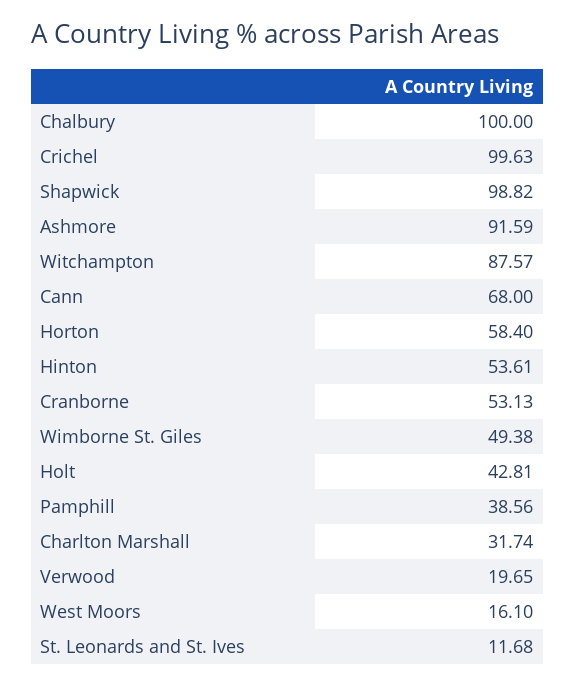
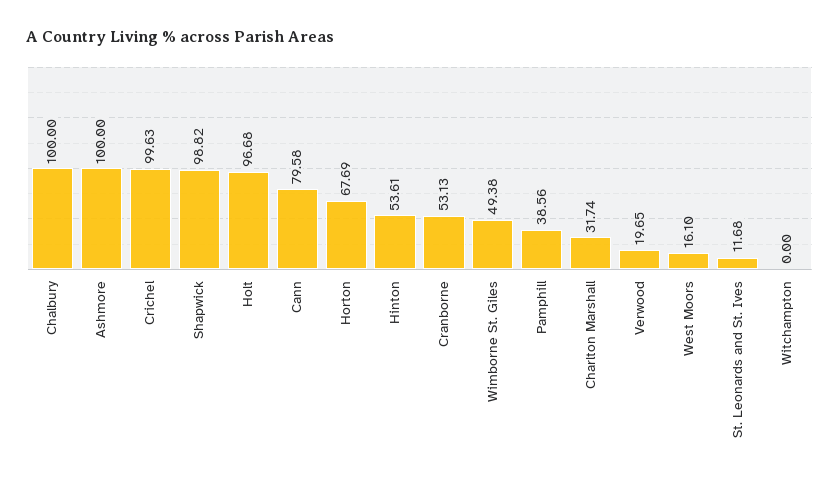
  {
    "Chalbury": 100,
    "Crichel": 99.63,
    "Shapwick": 98.82,
-   "Ashmore": 91.59,
+   "Ashmore": 100,
-   "Witchampton": 87.57,
+   "Witchampton": 0,
-   "Cann": 68,
+   "Cann": 79.58,
-   "Horton": 58.4,
+   "Horton": 67.69,
    "Hinton": 53.61,
    "Cranborne": 53.13,
    "Wimborne St. Giles": 49.38,
-   "Holt": 42.81,
+   "Holt": 96.68,
    "Pamphill": 38.56,
    "Charlton Marshall": 31.74,
    "Verwood": 19.65,
    "West Moors": 16.1,
    "St. Leonards and St. Ives": 11.68
  }

